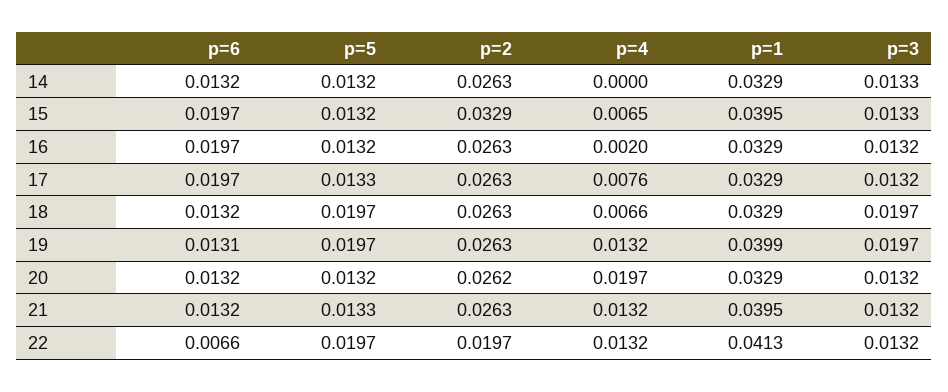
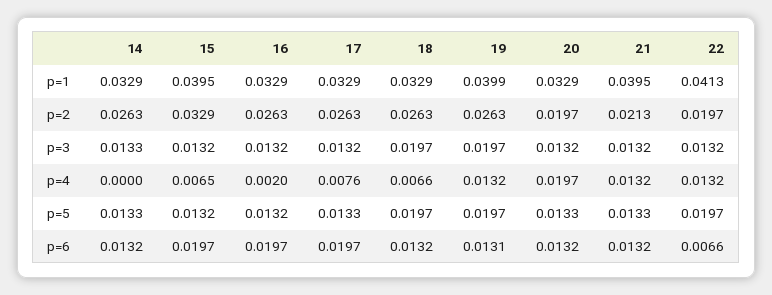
  {
    "p=6": {
      "14": 0.0132,
      "15": 0.0197,
      "16": 0.0197,
      "17": 0.0197,
      "18": 0.0132,
      "19": 0.0131,
      "20": 0.0132,
      "21": 0.0132,
      "22": 0.0066
    },
    "p=5": {
-     "14": 0.0132,
+     "14": 0.0133,
      "15": 0.0132,
      "16": 0.0132,
      "17": 0.0133,
      "18": 0.0197,
      "19": 0.0197,
-     "20": 0.0132,
+     "20": 0.0133,
      "21": 0.0133,
      "22": 0.0197
    },
    "p=2": {
      "14": 0.0263,
      "15": 0.0329,
      "16": 0.0263,
      "17": 0.0263,
      "18": 0.0263,
      "19": 0.0263,
-     "20": 0.0262,
+     "20": 0.0197,
-     "21": 0.0263,
+     "21": 0.0213,
      "22": 0.0197
    },
    "p=4": {
      "14": 0,
      "15": 0.0065,
      "16": 0.002,
      "17": 0.0076,
      "18": 0.0066,
      "19": 0.0132,
      "20": 0.0197,
      "21": 0.0132,
      "22": 0.0132
    },
    "p=1": {
      "14": 0.0329,
      "15": 0.0395,
      "16": 0.0329,
      "17": 0.0329,
      "18": 0.0329,
      "19": 0.0399,
      "20": 0.0329,
      "21": 0.0395,
      "22": 0.0413
    },
    "p=3": {
      "14": 0.0133,
-     "15": 0.0133,
+     "15": 0.0132,
      "16": 0.0132,
      "17": 0.0132,
      "18": 0.0197,
      "19": 0.0197,
      "20": 0.0132,
      "21": 0.0132,
      "22": 0.0132
    }
  }

